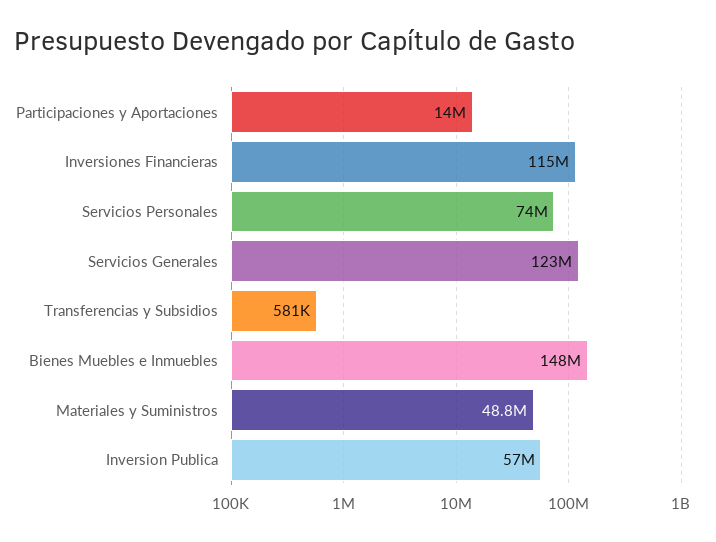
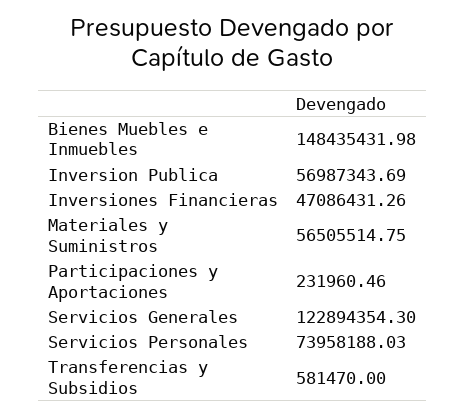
  {
-   "Participaciones y Aportaciones": 14000000,
+   "Participaciones y Aportaciones": 231960.46,
-   "Inversiones Financieras": 115000000,
+   "Inversiones Financieras": 47086431.26,
    "Servicios Personales": 73958188.03,
    "Servicios Generales": 122894354.3,
    "Transferencias y Subsidios": 581470,
    "Bienes Muebles e Inmuebles": 148435431.98,
-   "Materiales y Suministros": 48800000,
+   "Materiales y Suministros": 56505514.75,
    "Inversion Publica": 56987343.69
  }

